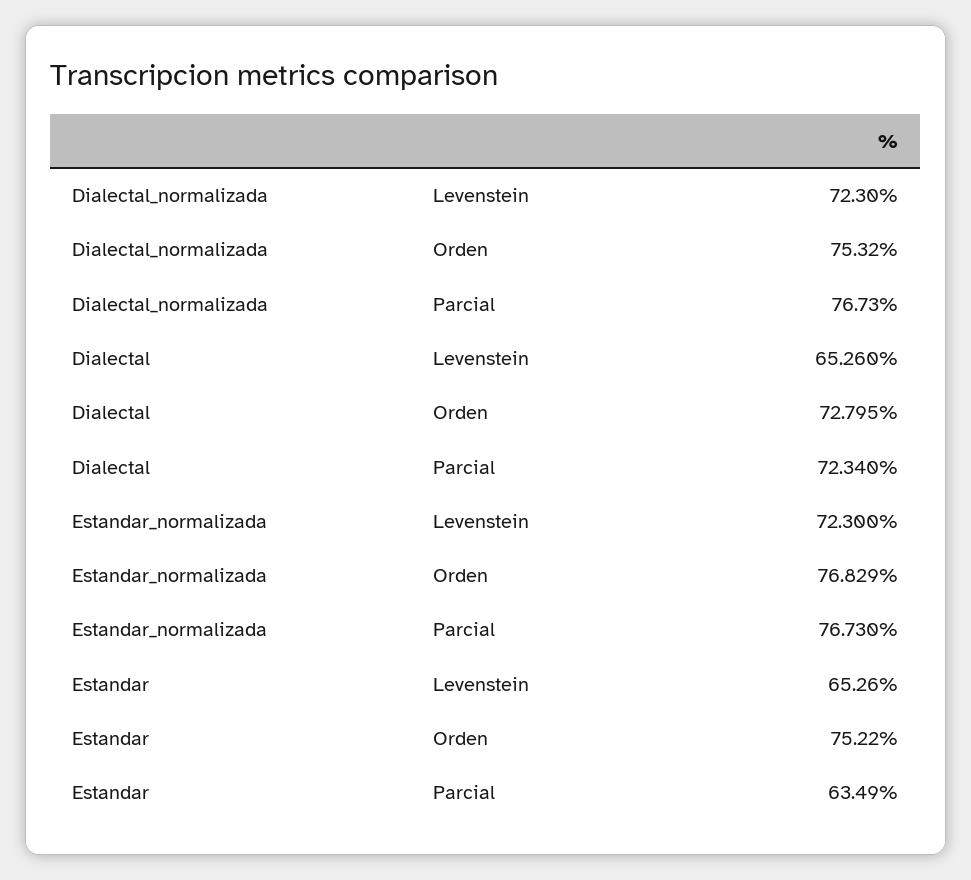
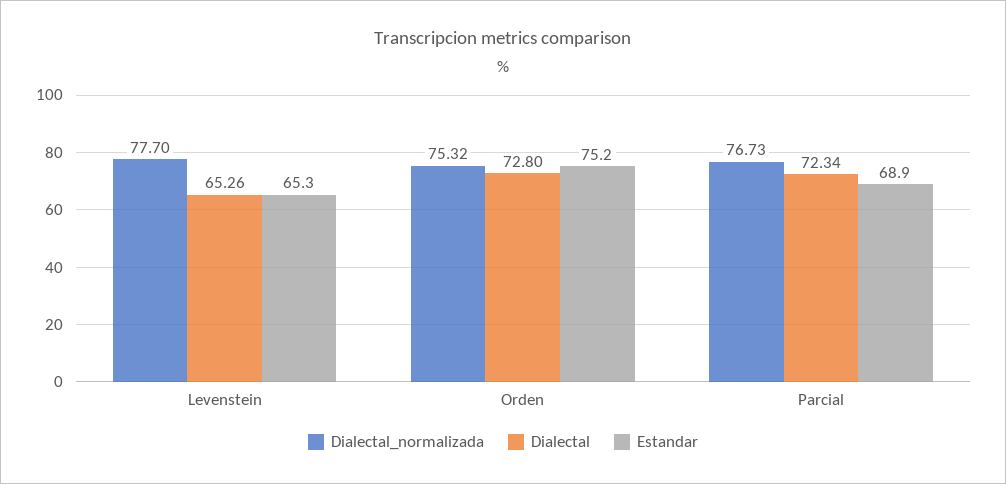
  {
    "Dialectal_normalizada": {
-     "Levenstein": 72.3,
+     "Levenstein": 77.7,
      "Orden": 75.32,
      "Parcial": 76.73
    },
    "Dialectal": {
      "Levenstein": 65.26,
      "Orden": 72.795,
      "Parcial": 72.34
    },
-   "Estandar_normalizada": {
-     "Levenstein": 72.3,
-     "Orden": 76.829,
-     "Parcial": 76.73
-   },
    "Estandar": {
      "Levenstein": 65.26,
      "Orden": 75.22,
-     "Parcial": 63.49
+     "Parcial": 68.9
    }
  }

